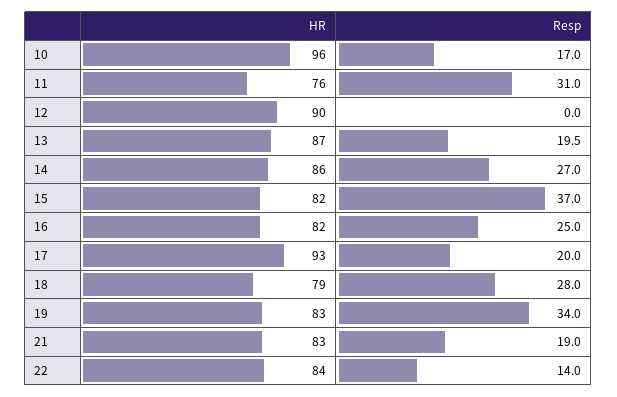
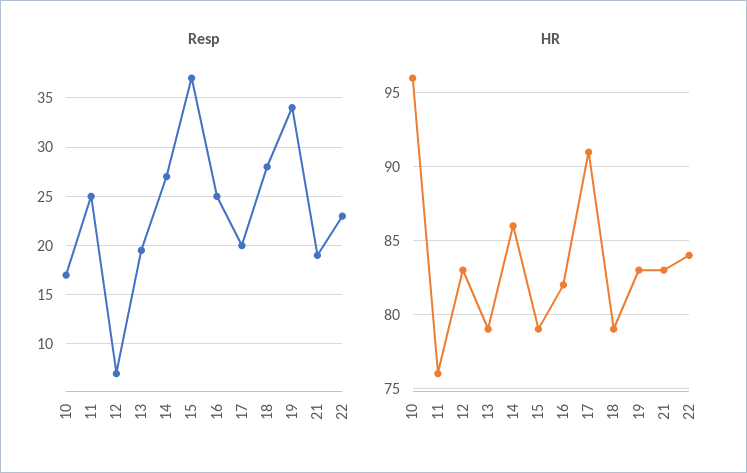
  {
    "HR": {
      "10": 96,
      "11": 76,
-     "12": 90,
+     "12": 83,
-     "13": 87,
+     "13": 79,
      "14": 86,
-     "15": 82,
+     "15": 79,
      "16": 82,
-     "17": 93,
+     "17": 91,
      "18": 79,
      "19": 83,
      "21": 83,
      "22": 84
    },
    "Resp": {
      "10": 17,
-     "11": 31,
+     "11": 25,
-     "12": 0,
+     "12": 7,
      "13": 19.5,
      "14": 27,
      "15": 37,
      "16": 25,
      "17": 20,
      "18": 28,
      "19": 34,
      "21": 19,
-     "22": 14
+     "22": 23
    }
  }

